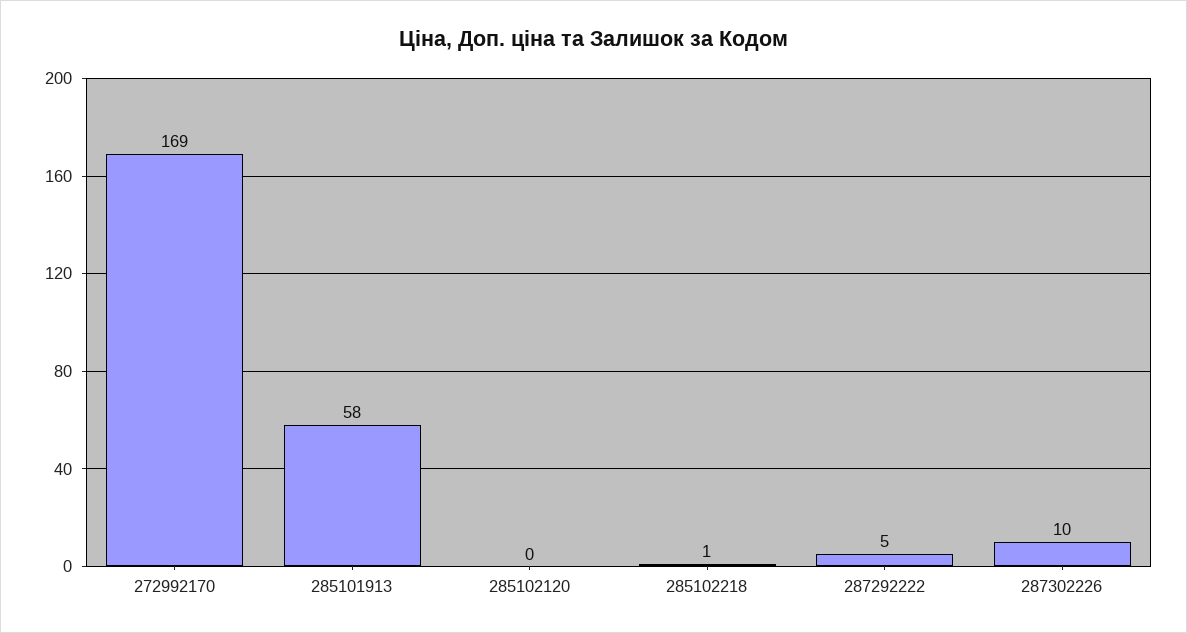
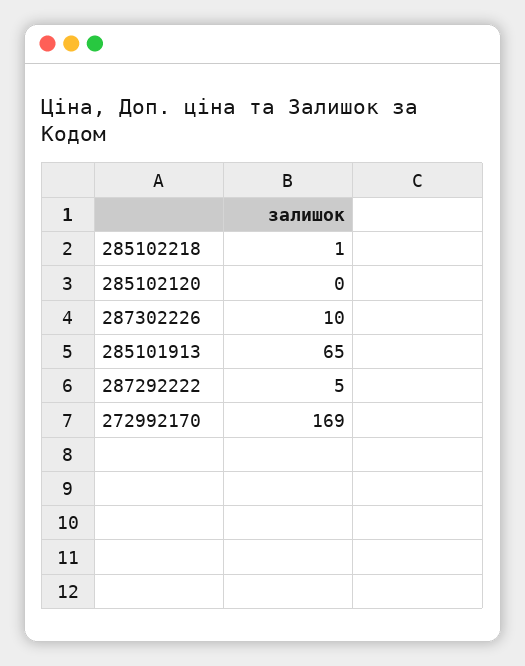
  {
    "272992170": 169,
-   "285101913": 58,
+   "285101913": 65,
    "285102120": 0,
    "285102218": 1,
    "287292222": 5,
    "287302226": 10
  }

